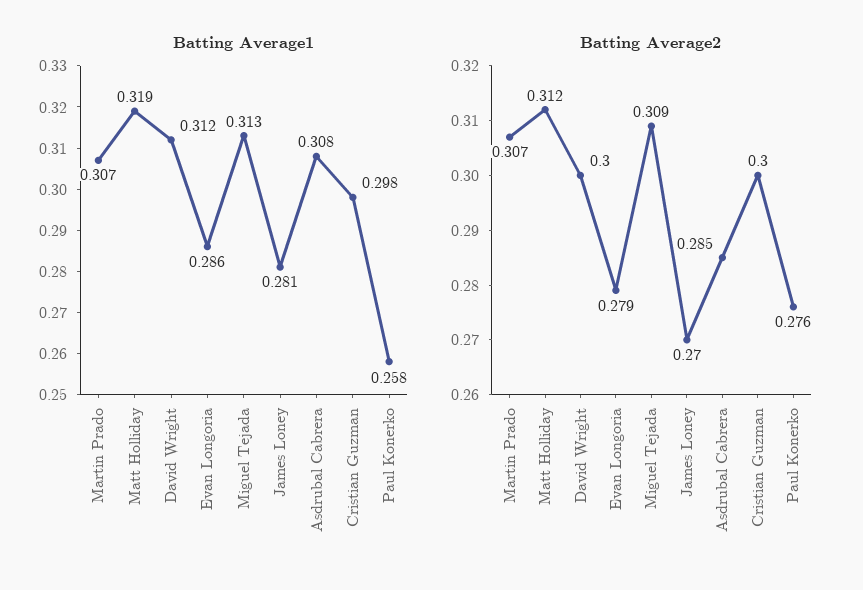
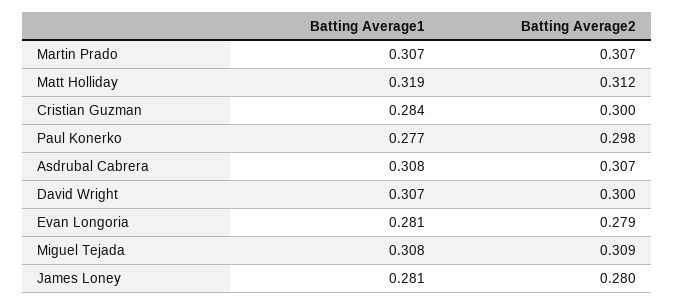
  {
    "Batting Average1": {
      "Martin Prado": 0.307,
      "Matt Holliday": 0.319,
-     "David Wright": 0.312,
+     "David Wright": 0.307,
-     "Evan Longoria": 0.286,
+     "Evan Longoria": 0.281,
-     "Miguel Tejada": 0.313,
+     "Miguel Tejada": 0.308,
      "James Loney": 0.281,
      "Asdrubal Cabrera": 0.308,
-     "Cristian Guzman": 0.298,
+     "Cristian Guzman": 0.284,
-     "Paul Konerko": 0.258
+     "Paul Konerko": 0.277
    },
    "Batting Average2": {
      "Martin Prado": 0.307,
      "Matt Holliday": 0.312,
      "David Wright": 0.3,
      "Evan Longoria": 0.279,
      "Miguel Tejada": 0.309,
-     "James Loney": 0.27,
+     "James Loney": 0.28,
-     "Asdrubal Cabrera": 0.285,
+     "Asdrubal Cabrera": 0.307,
      "Cristian Guzman": 0.3,
-     "Paul Konerko": 0.276
+     "Paul Konerko": 0.298
    }
  }

